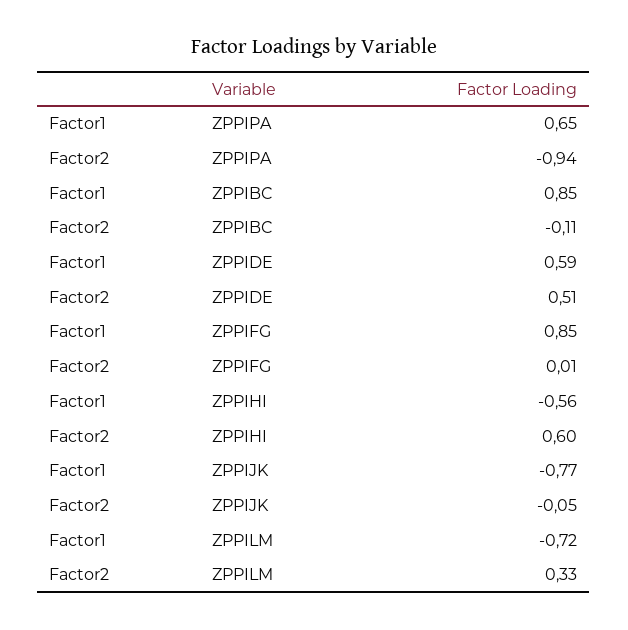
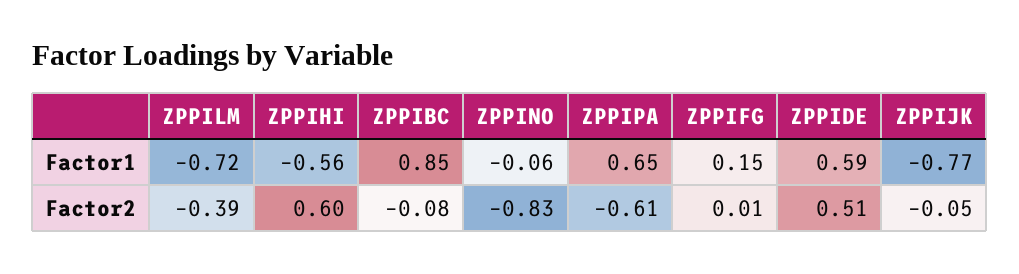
  {
    "Factor1": {
      "ZPPIPA": 0.65,
      "ZPPIBC": 0.85,
      "ZPPIDE": 0.59,
-     "ZPPIFG": 0.85,
+     "ZPPIFG": 0.15,
      "ZPPIHI": -0.56,
      "ZPPIJK": -0.77,
-     "ZPPILM": -0.72
+     "ZPPILM": -0.72,
+     "ZPPINO": -0.06
    },
    "Factor2": {
-     "ZPPIPA": -0.94,
+     "ZPPIPA": -0.61,
-     "ZPPIBC": -0.11,
+     "ZPPIBC": -0.08,
      "ZPPIDE": 0.51,
      "ZPPIFG": 0.01,
      "ZPPIHI": 0.6,
      "ZPPIJK": -0.05,
-     "ZPPILM": 0.33
+     "ZPPILM": -0.39,
+     "ZPPINO": -0.83
    }
  }

